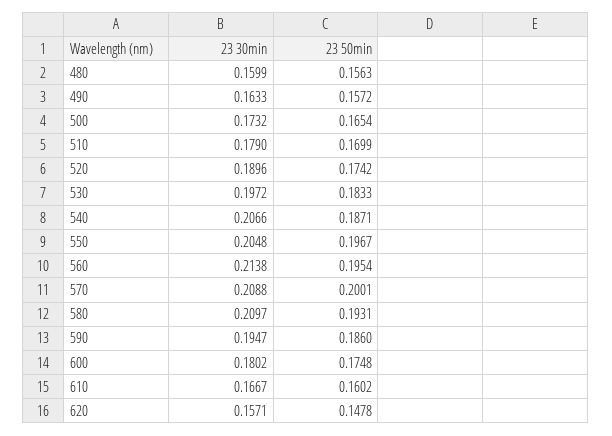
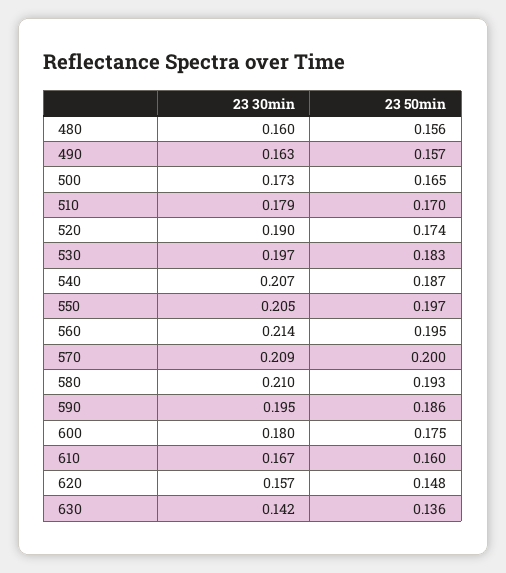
  {
    "23 30min": {
      "480": 0.1599,
      "490": 0.1633,
      "500": 0.1732,
      "510": 0.179,
      "520": 0.1896,
      "530": 0.1972,
      "540": 0.2066,
      "550": 0.2048,
      "560": 0.2138,
      "570": 0.2088,
      "580": 0.2097,
      "590": 0.1947,
      "600": 0.1802,
      "610": 0.1667,
-     "620": 0.1571
+     "620": 0.1571,
+     "630": 0.142
    },
    "23 50min": {
      "480": 0.1563,
      "490": 0.1572,
      "500": 0.1654,
      "510": 0.1699,
      "520": 0.1742,
      "530": 0.1833,
      "540": 0.1871,
      "550": 0.1967,
      "560": 0.1954,
      "570": 0.2001,
      "580": 0.1931,
      "590": 0.186,
      "600": 0.1748,
      "610": 0.1602,
-     "620": 0.1478
+     "620": 0.1478,
+     "630": 0.136
    }
  }

